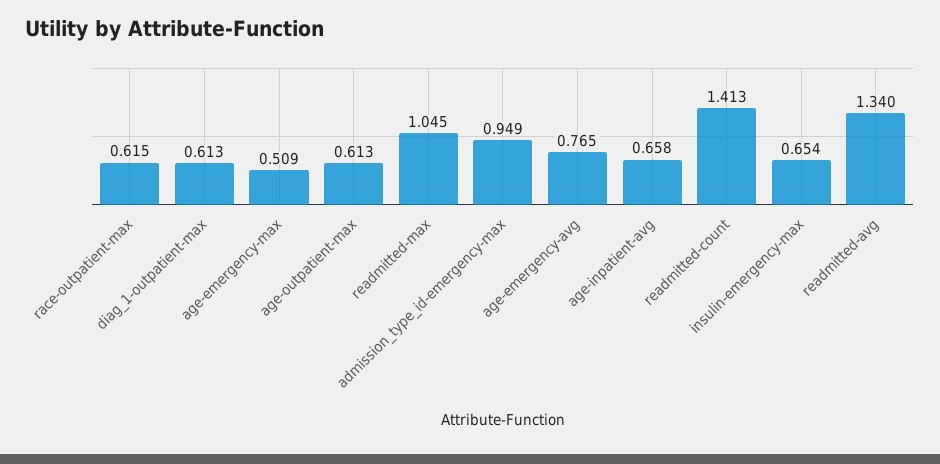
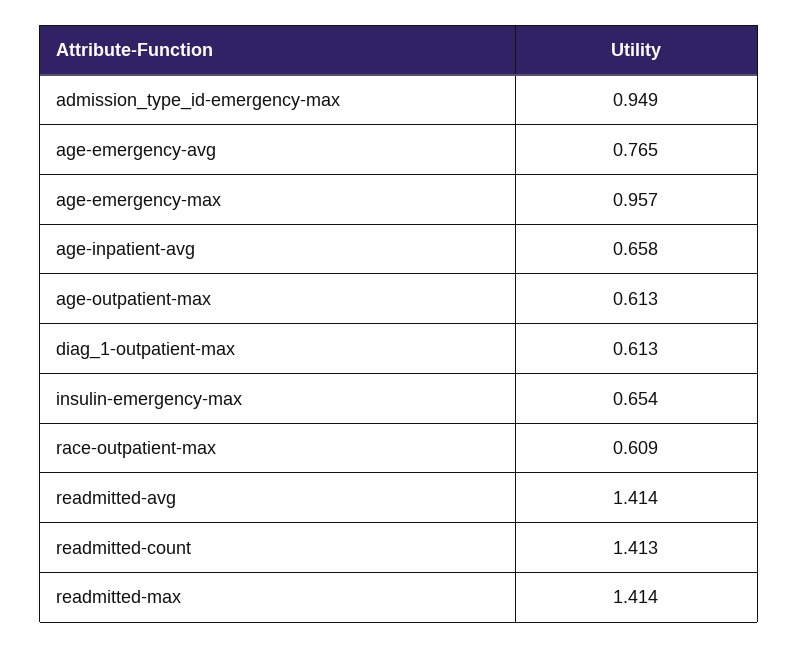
  {
-   "race-outpatient-max": 0.615,
+   "race-outpatient-max": 0.609,
    "diag_1-outpatient-max": 0.613,
-   "age-emergency-max": 0.509,
+   "age-emergency-max": 0.957,
    "age-outpatient-max": 0.613,
-   "readmitted-max": 1.045,
+   "readmitted-max": 1.414,
    "admission_type_id-emergency-max": 0.949,
    "age-emergency-avg": 0.765,
    "age-inpatient-avg": 0.658,
    "readmitted-count": 1.413,
    "insulin-emergency-max": 0.654,
-   "readmitted-avg": 1.34
+   "readmitted-avg": 1.414
  }

